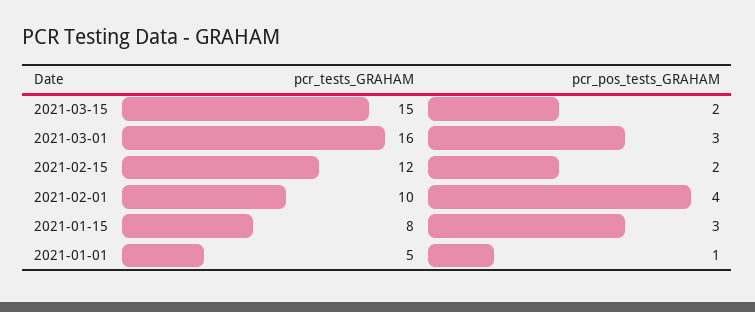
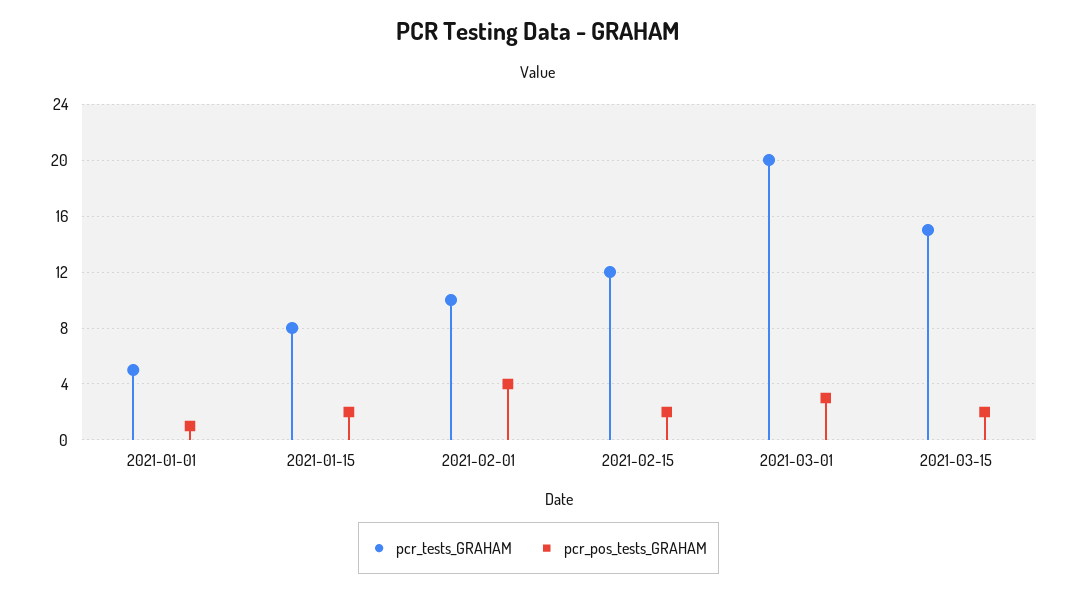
  {
    "pcr_tests_GRAHAM": {
      "2021-03-15": 15,
-     "2021-03-01": 16,
+     "2021-03-01": 20,
      "2021-02-15": 12,
      "2021-02-01": 10,
      "2021-01-15": 8,
      "2021-01-01": 5
    },
    "pcr_pos_tests_GRAHAM": {
      "2021-03-15": 2,
      "2021-03-01": 3,
      "2021-02-15": 2,
      "2021-02-01": 4,
-     "2021-01-15": 3,
+     "2021-01-15": 2,
      "2021-01-01": 1
    }
  }

